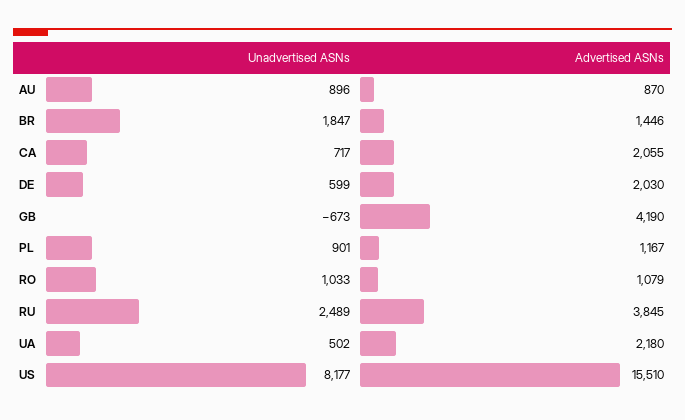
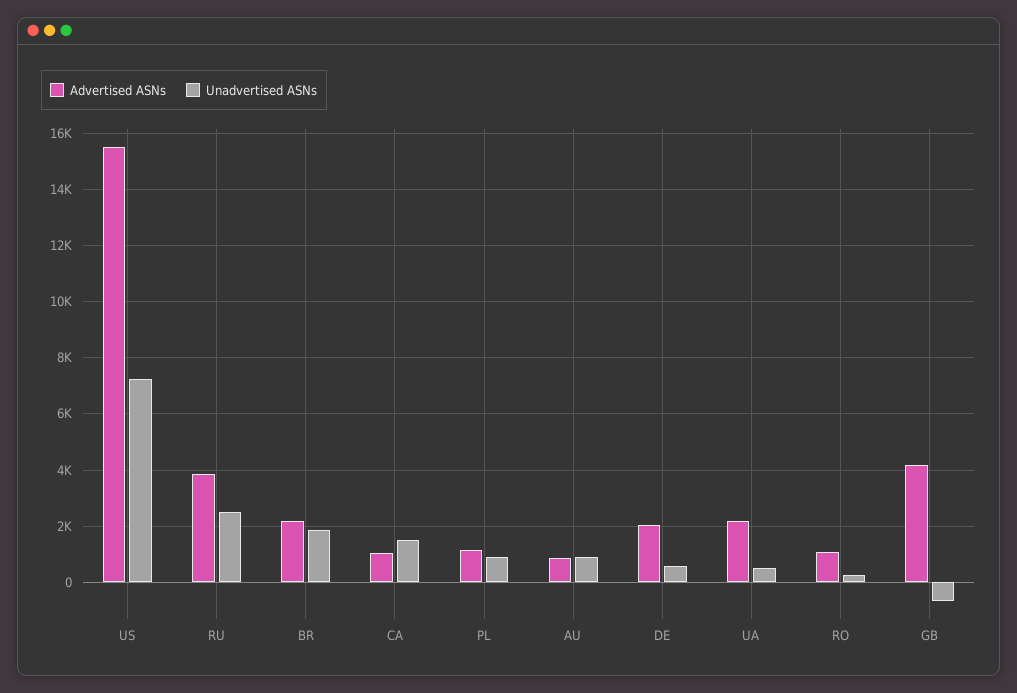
  {
    "Unadvertised ASNs": {
      "AU": 896,
      "BR": 1847,
-     "CA": 717,
+     "CA": 1500,
      "DE": 599,
      "GB": -673,
      "PL": 901,
-     "RO": 1033,
+     "RO": 250,
      "RU": 2489,
      "UA": 502,
-     "US": 8177
+     "US": 7250
    },
    "Advertised ASNs": {
      "AU": 870,
-     "BR": 1446,
+     "BR": 2250,
-     "CA": 2055,
+     "CA": 1000,
      "DE": 2030,
      "GB": 4190,
      "PL": 1167,
      "RO": 1079,
      "RU": 3845,
      "UA": 2180,
      "US": 15510
    }
  }

